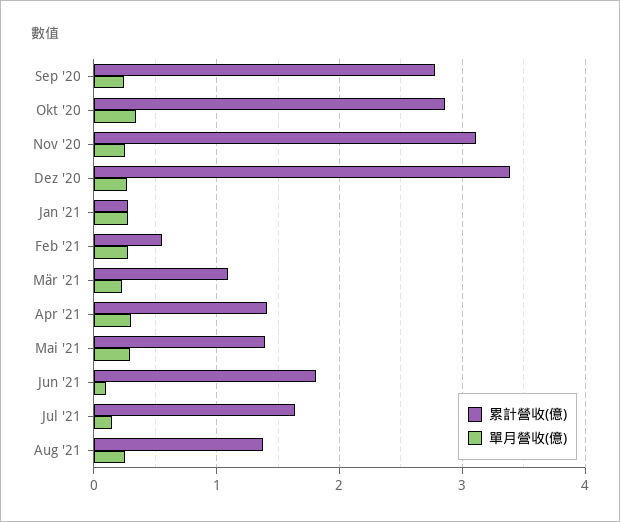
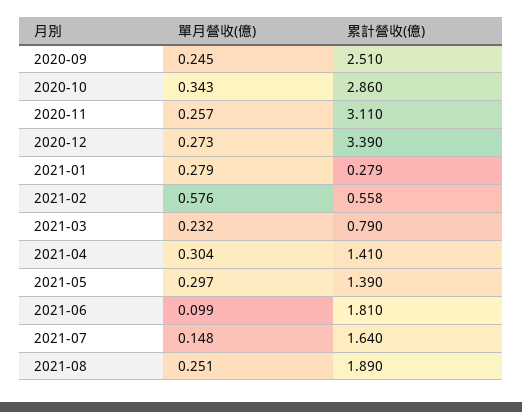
  {
    "累計營收(億)": {
-     "Sep '20": 2.8,
+     "Sep '20": 2.51,
      "Okt '20": 2.86,
      "Nov '20": 3.11,
      "Dez '20": 3.39,
      "Jan '21": 0.279,
      "Feb '21": 0.558,
-     "Mär '21": 1.1,
+     "Mär '21": 0.79,
      "Apr '21": 1.41,
      "Mai '21": 1.39,
      "Jun '21": 1.81,
      "Jul '21": 1.64,
-     "Aug '21": 1.4
+     "Aug '21": 1.89
    },
    "單月營收(億)": {
      "Sep '20": 0.245,
      "Okt '20": 0.343,
      "Nov '20": 0.257,
      "Dez '20": 0.273,
      "Jan '21": 0.279,
-     "Feb '21": 0.3,
+     "Feb '21": 0.576,
      "Mär '21": 0.232,
      "Apr '21": 0.304,
      "Mai '21": 0.297,
      "Jun '21": 0.099,
      "Jul '21": 0.148,
      "Aug '21": 0.251
    }
  }

